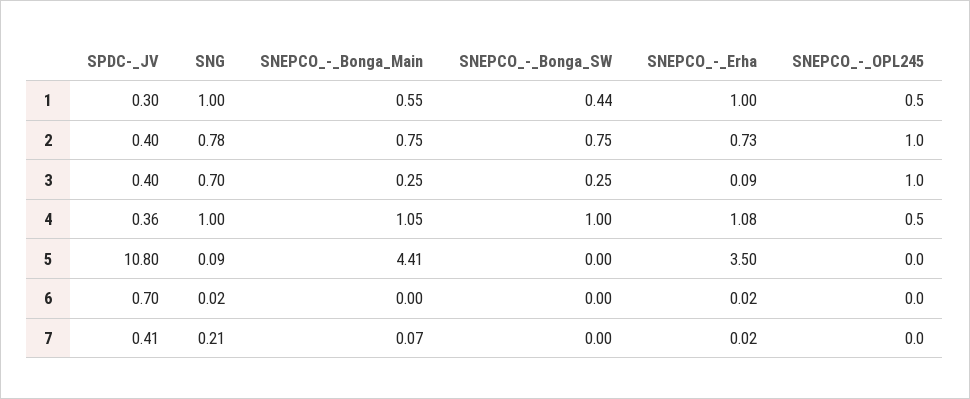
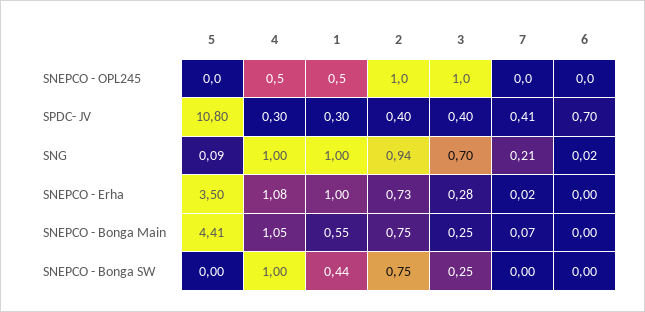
  {
    "SPDC-_JV": {
      "1": 0.3,
      "2": 0.4,
      "3": 0.4,
-     "4": 0.36,
+     "4": 0.3,
      "5": 10.8,
      "6": 0.7,
      "7": 0.41
    },
    "SNG": {
      "1": 1,
-     "2": 0.78,
+     "2": 0.94,
      "3": 0.7,
      "4": 1,
      "5": 0.09,
      "6": 0.02,
      "7": 0.21
    },
    "SNEPCO_-_Bonga_Main": {
      "1": 0.55,
      "2": 0.75,
      "3": 0.25,
      "4": 1.05,
      "5": 4.41,
      "6": 0,
      "7": 0.07
    },
    "SNEPCO_-_Bonga_SW": {
      "1": 0.44,
      "2": 0.75,
      "3": 0.25,
      "4": 1,
      "5": 0,
      "6": 0,
      "7": 0
    },
    "SNEPCO_-_Erha": {
      "1": 1,
      "2": 0.73,
-     "3": 0.09,
+     "3": 0.28,
      "4": 1.08,
      "5": 3.5,
-     "6": 0.02,
+     "6": 0,
      "7": 0.02
    },
    "SNEPCO_-_OPL245": {
      "1": 0.5,
      "2": 1,
      "3": 1,
      "4": 0.5,
      "5": 0,
      "6": 0,
      "7": 0
    }
  }

